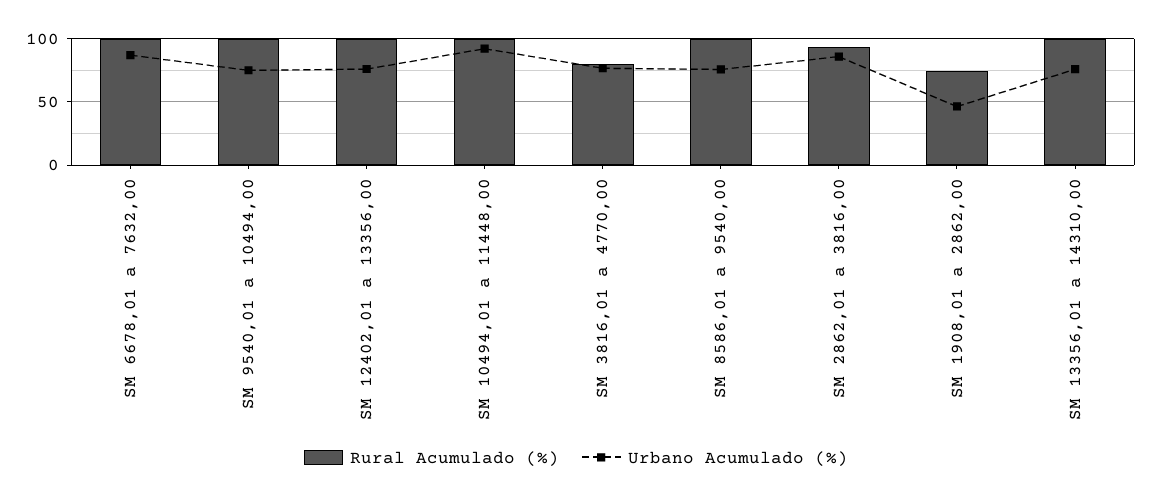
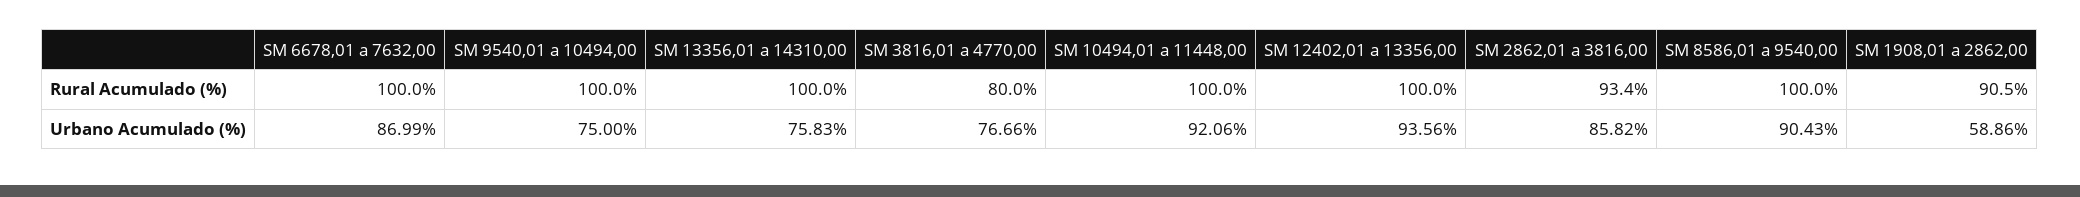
  {
    "Rural Acumulado (%)": {
      "SM 6678,01 a 7632,00": 100,
      "SM 9540,01 a 10494,00": 100,
      "SM 12402,01 a 13356,00": 100,
      "SM 10494,01 a 11448,00": 100,
      "SM 3816,01 a 4770,00": 80,
      "SM 8586,01 a 9540,00": 100,
      "SM 2862,01 a 3816,00": 93.4,
-     "SM 1908,01 a 2862,00": 75,
+     "SM 1908,01 a 2862,00": 90.5,
      "SM 13356,01 a 14310,00": 100
    },
    "Urbano Acumulado (%)": {
      "SM 6678,01 a 7632,00": 86.99,
      "SM 9540,01 a 10494,00": 75,
-     "SM 12402,01 a 13356,00": 75,
+     "SM 12402,01 a 13356,00": 93.56,
      "SM 10494,01 a 11448,00": 92.06,
      "SM 3816,01 a 4770,00": 76.66,
-     "SM 8586,01 a 9540,00": 75,
+     "SM 8586,01 a 9540,00": 90.43,
      "SM 2862,01 a 3816,00": 85.82,
-     "SM 1908,01 a 2862,00": 45,
+     "SM 1908,01 a 2862,00": 58.86,
      "SM 13356,01 a 14310,00": 75.83
    }
  }

